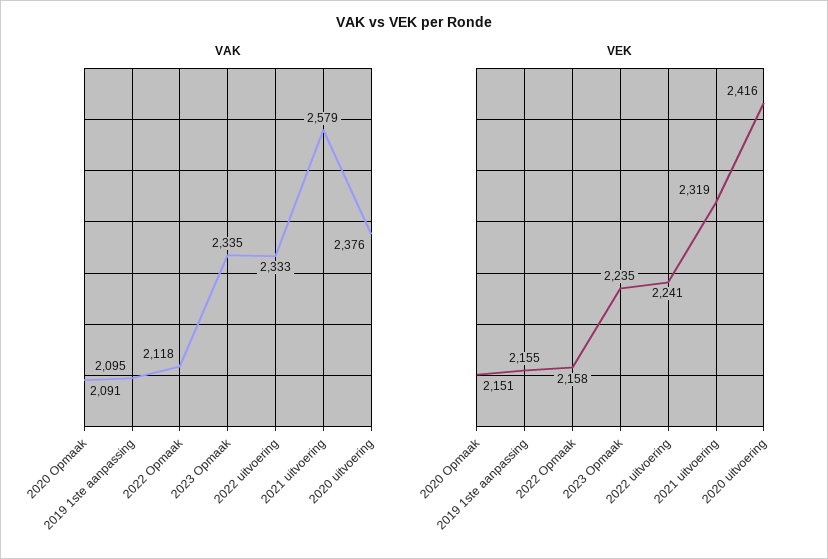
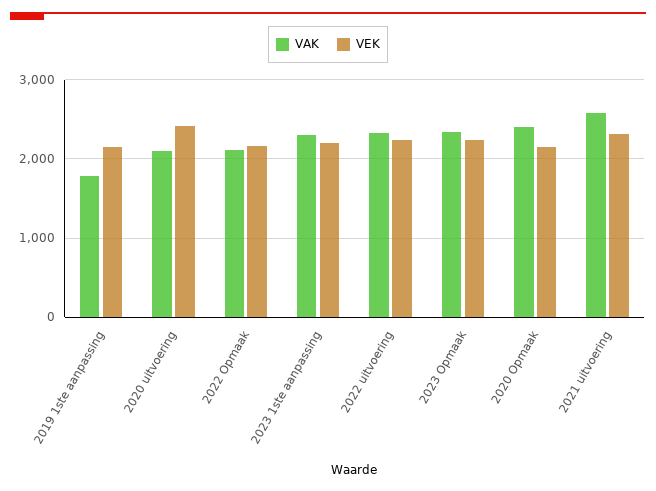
  {
    "VAK": {
-     "2020 Opmaak": 2091,
+     "2020 Opmaak": 2400,
-     "2019 1ste aanpassing": 2095,
+     "2019 1ste aanpassing": 1800,
      "2022 Opmaak": 2118,
      "2023 Opmaak": 2335,
      "2022 uitvoering": 2333,
      "2021 uitvoering": 2579,
-     "2020 uitvoering": 2376
+     "2020 uitvoering": 2100,
+     "2023 1ste aanpassing": 2300
    },
    "VEK": {
      "2020 Opmaak": 2151,
      "2019 1ste aanpassing": 2155,
      "2022 Opmaak": 2158,
      "2023 Opmaak": 2235,
      "2022 uitvoering": 2241,
      "2021 uitvoering": 2319,
-     "2020 uitvoering": 2416
+     "2020 uitvoering": 2416,
+     "2023 1ste aanpassing": 2200
    }
  }

